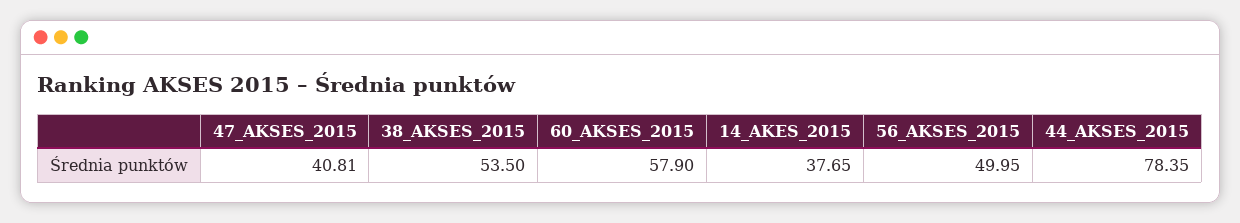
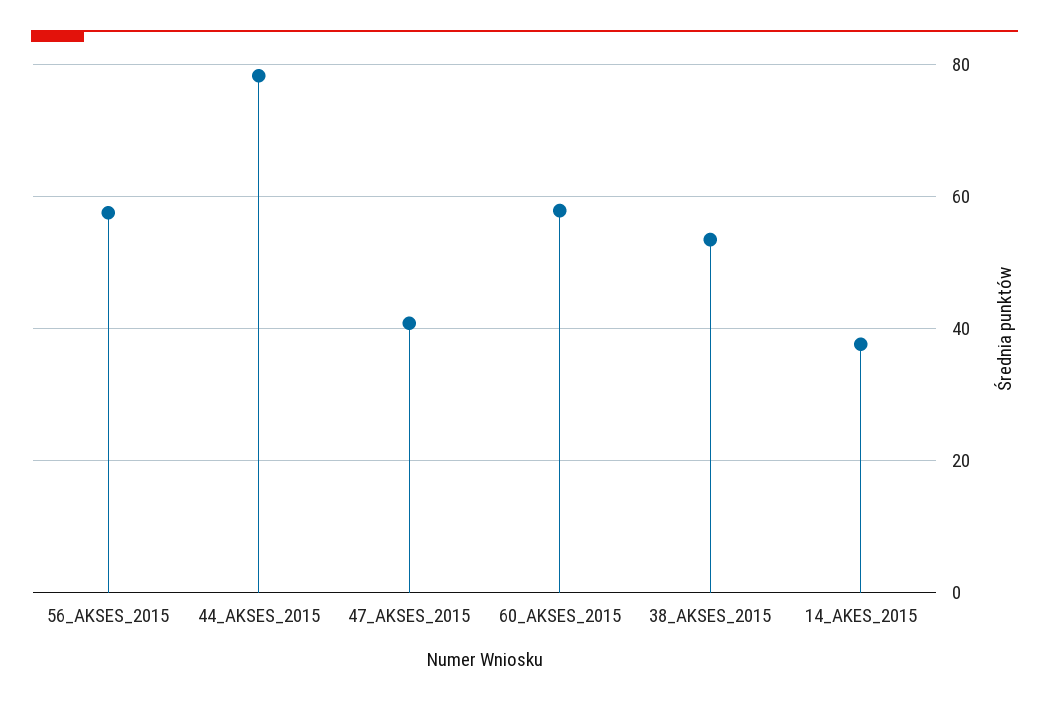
  {
    "47_AKSES_2015": 40.81,
    "38_AKSES_2015": 53.5,
    "60_AKSES_2015": 57.9,
    "14_AKES_2015": 37.65,
-   "56_AKSES_2015": 49.95,
+   "56_AKSES_2015": 58,
    "44_AKSES_2015": 78.35
  }

